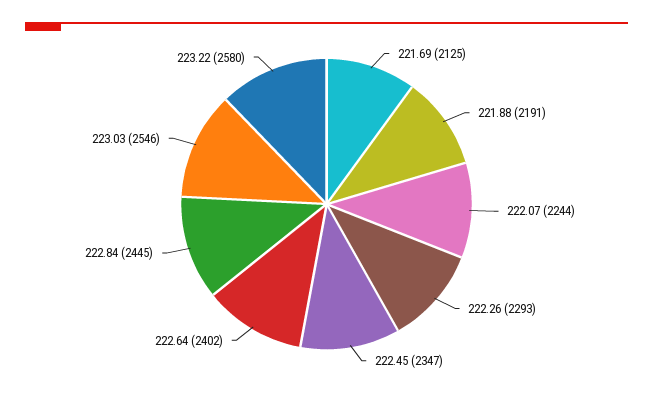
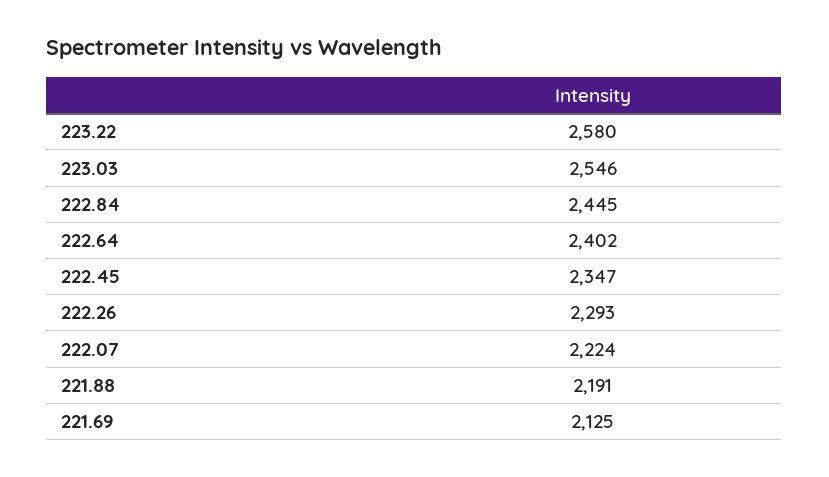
  {
    "221.69": 2125,
    "221.88": 2191,
-   "222.07": 2244,
+   "222.07": 2224,
    "222.26": 2293,
    "222.45": 2347,
    "222.64": 2402,
    "222.84": 2445,
    "223.03": 2546,
    "223.22": 2580
  }

